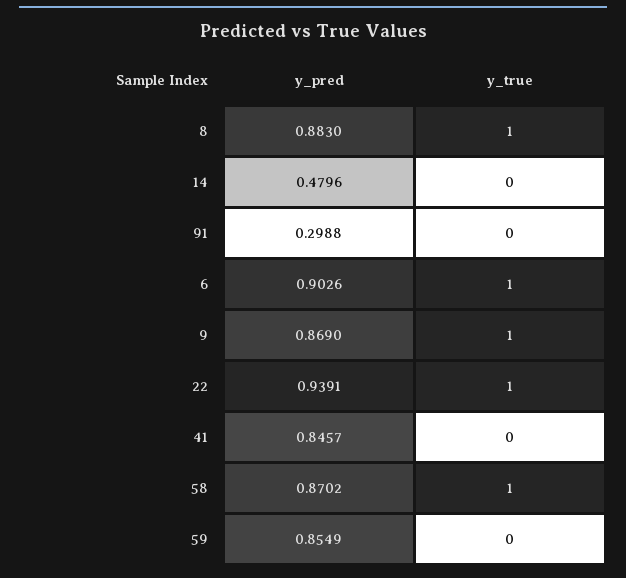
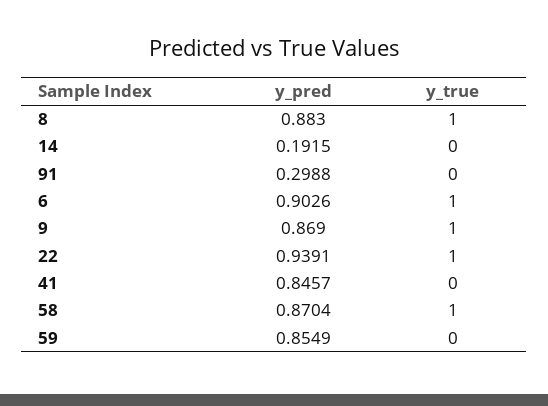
  {
    "y_pred": {
      "8": 0.883,
-     "14": 0.4796,
+     "14": 0.1915,
      "91": 0.2988,
      "6": 0.9026,
      "9": 0.869,
      "22": 0.9391,
      "41": 0.8457,
-     "58": 0.8702,
+     "58": 0.8704,
      "59": 0.8549
    },
    "y_true": {
      "8": 1,
      "14": 0,
      "91": 0,
      "6": 1,
      "9": 1,
      "22": 1,
      "41": 0,
      "58": 1,
      "59": 0
    }
  }

